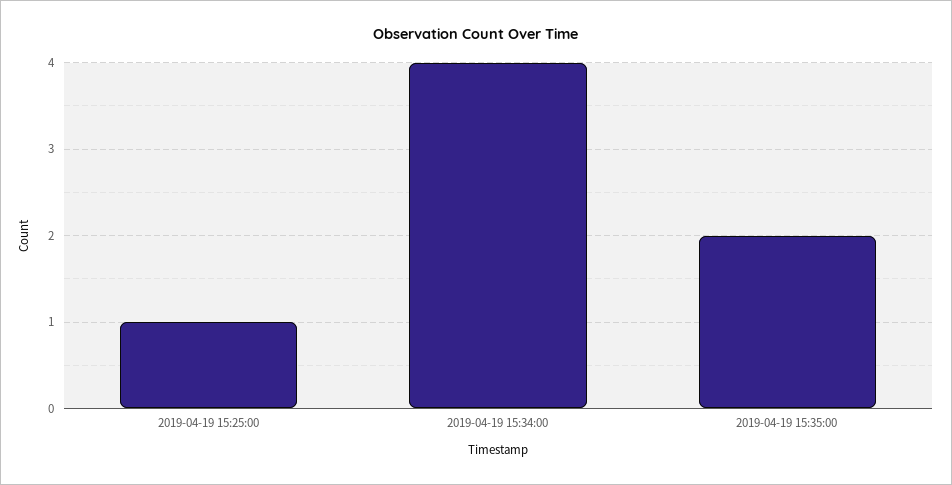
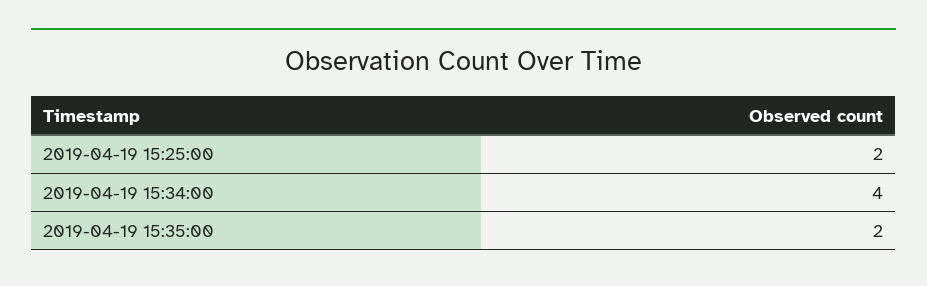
  {
-   "2019-04-19 15:25:00": 1,
+   "2019-04-19 15:25:00": 2,
    "2019-04-19 15:34:00": 4,
    "2019-04-19 15:35:00": 2
  }

